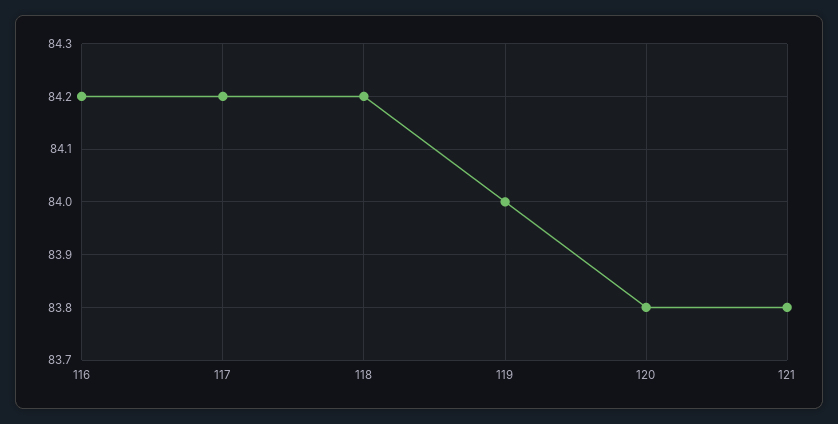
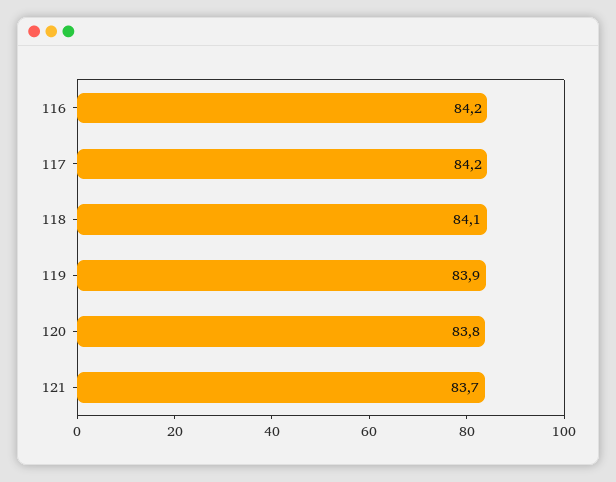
  {
    "116": 84.2,
    "117": 84.2,
-   "118": 84.2,
+   "118": 84.1,
-   "119": 84,
+   "119": 83.9,
    "120": 83.8,
-   "121": 83.8
+   "121": 83.7
  }

